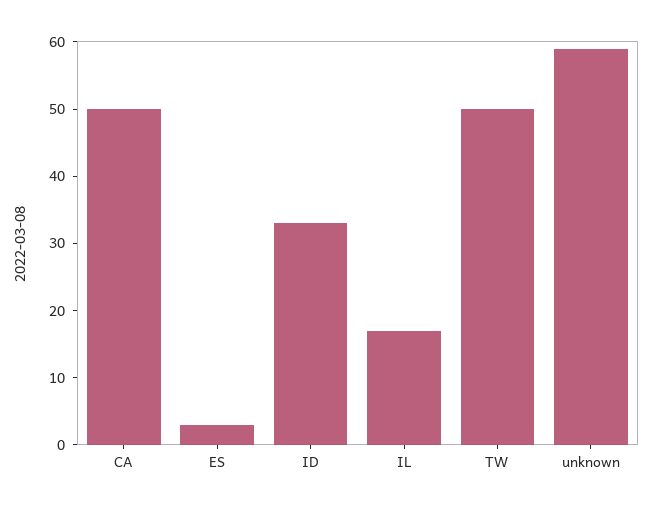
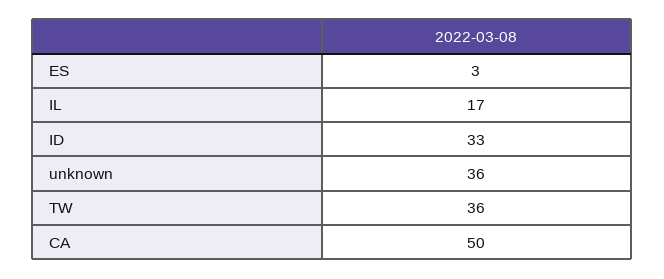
  {
    "CA": 50,
    "ES": 3,
    "ID": 33,
    "IL": 17,
-   "TW": 50,
+   "TW": 36,
-   "unknown": 60
+   "unknown": 36
  }

